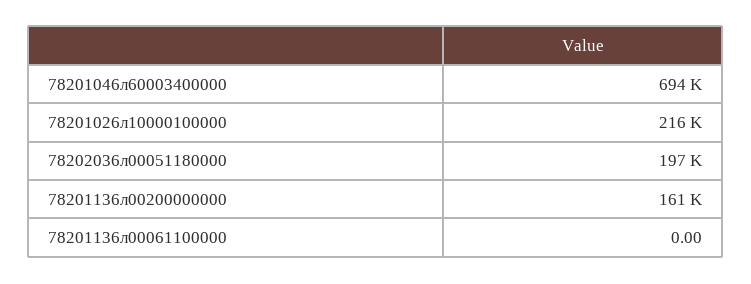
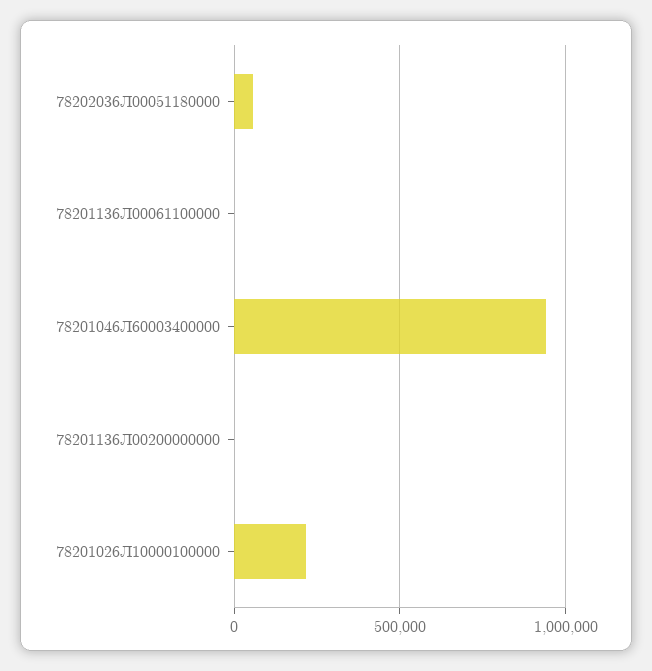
  {
-   "78201046л60003400000": 694000,
+   "78201046л60003400000": 950000,
    "78201026л10000100000": 216000,
-   "78202036л00051180000": 197000,
+   "78202036л00051180000": 50000,
-   "78201136л00200000000": 161000,
+   "78201136л00200000000": 0,
    "78201136л00061100000": 0
  }

